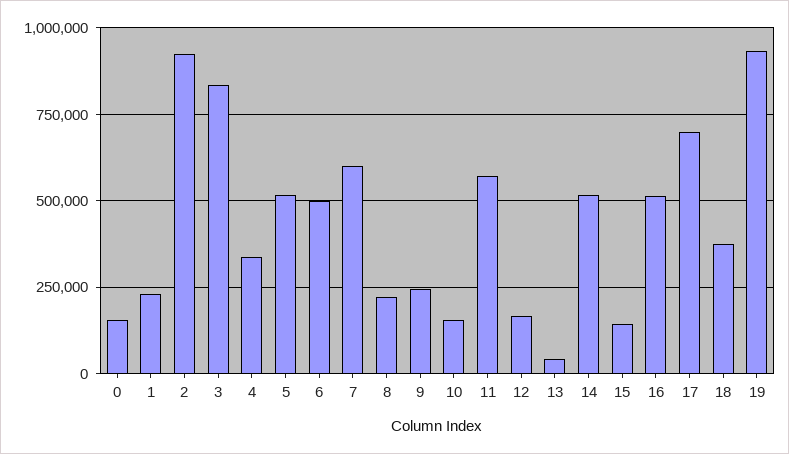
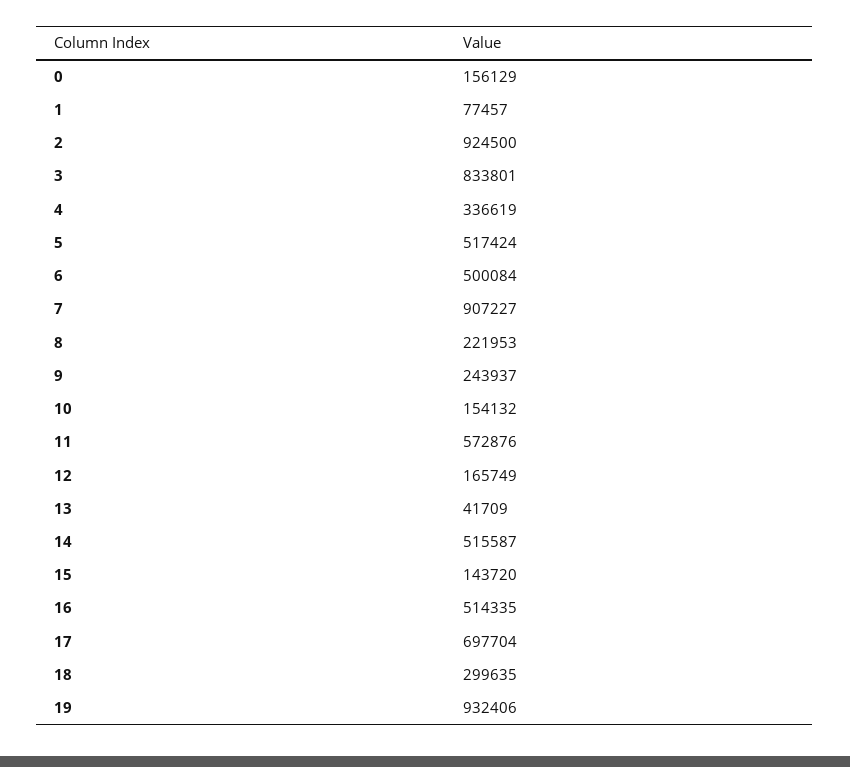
  {
    "0": 156129,
-   "1": 225000,
+   "1": 77457,
    "2": 924500,
    "3": 833801,
    "4": 336619,
    "5": 517424,
    "6": 500084,
-   "7": 600000,
+   "7": 907227,
    "8": 221953,
    "9": 243937,
    "10": 154132,
    "11": 572876,
    "12": 165749,
    "13": 41709,
    "14": 515587,
    "15": 143720,
    "16": 514335,
    "17": 697704,
-   "18": 375000,
+   "18": 299635,
    "19": 932406
  }

